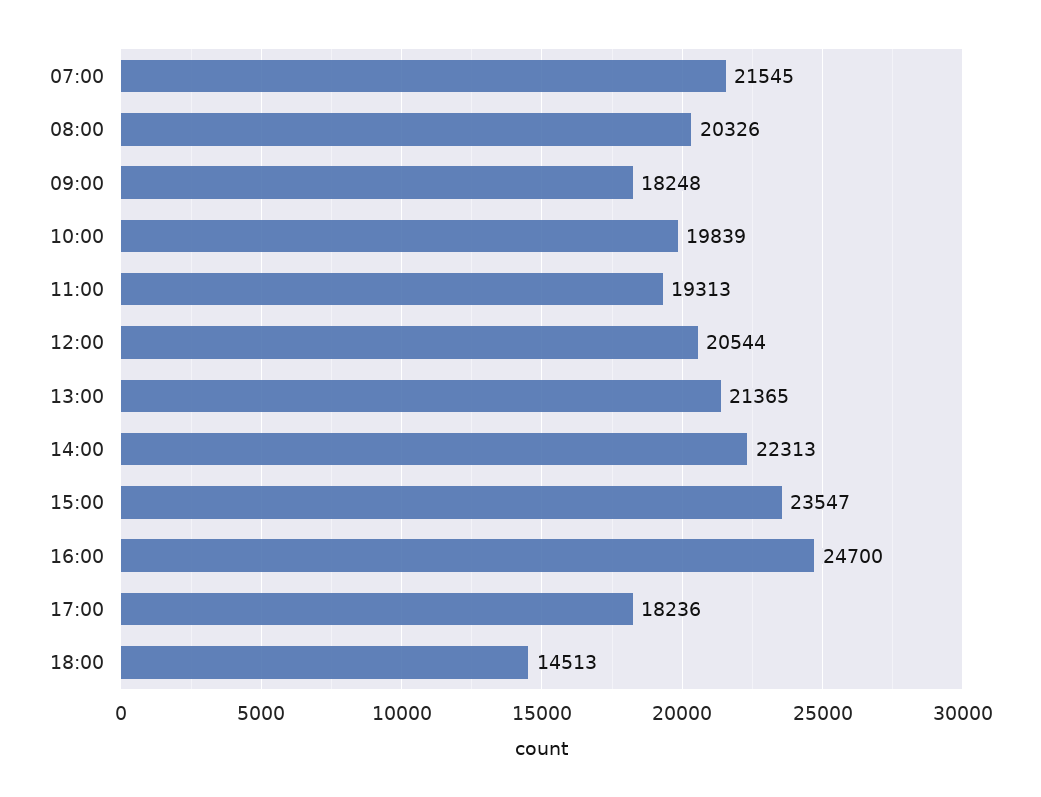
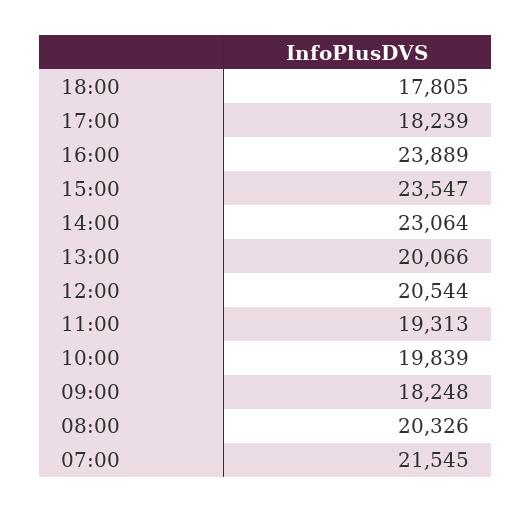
  {
    "07:00": 21545,
    "08:00": 20326,
    "09:00": 18248,
    "10:00": 19839,
    "11:00": 19313,
    "12:00": 20544,
-   "13:00": 21365,
+   "13:00": 20066,
-   "14:00": 22313,
+   "14:00": 23064,
    "15:00": 23547,
-   "16:00": 24700,
+   "16:00": 23889,
-   "17:00": 18236,
+   "17:00": 18239,
-   "18:00": 14513
+   "18:00": 17805
  }

